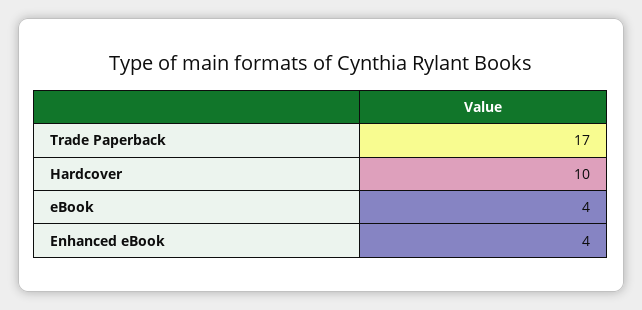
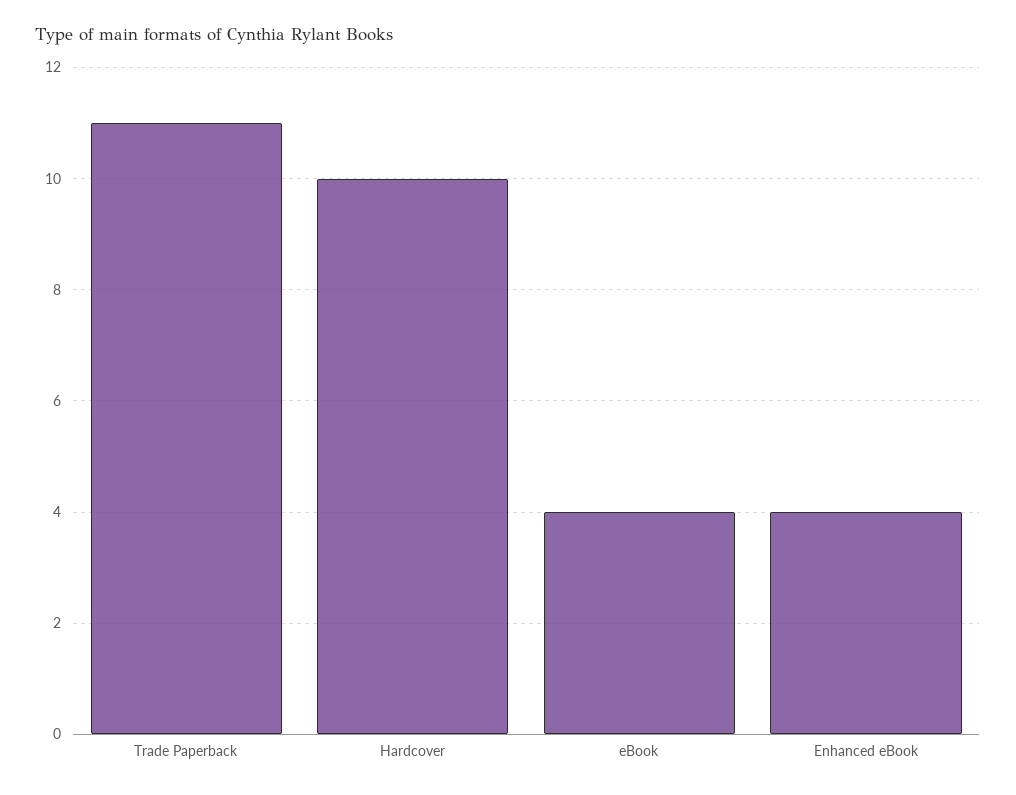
  {
-   "Trade Paperback": 17,
+   "Trade Paperback": 11,
    "Hardcover": 10,
    "eBook": 4,
    "Enhanced eBook": 4
  }

